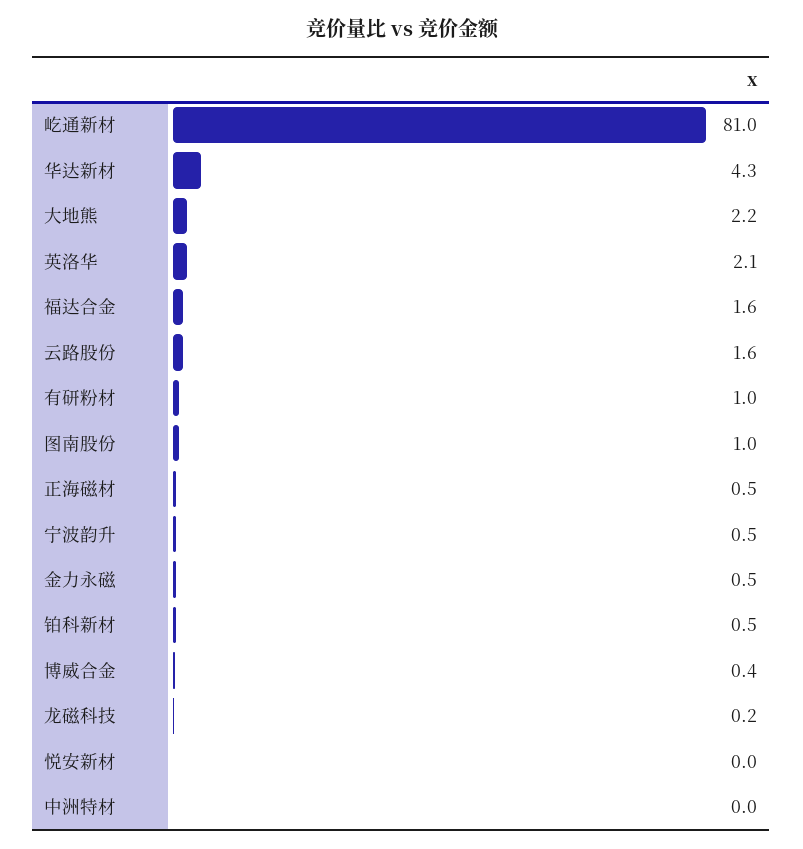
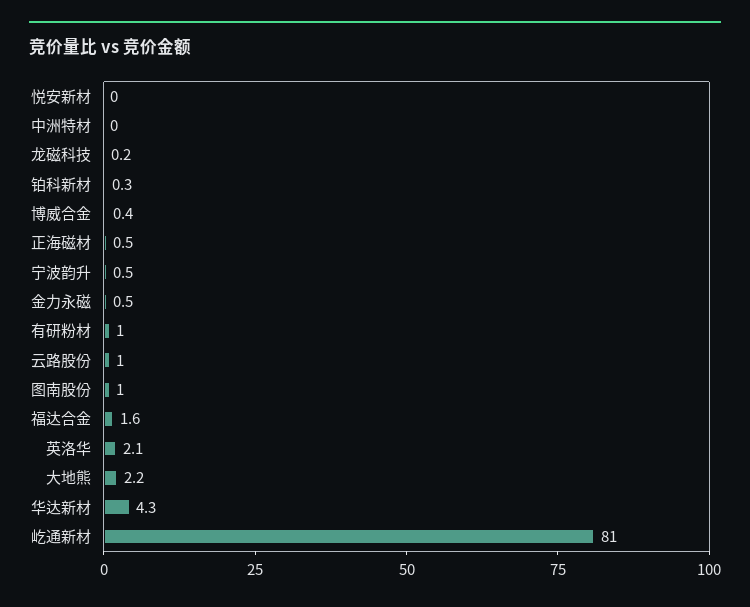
  {
    "屹通新材": 81,
    "华达新材": 4.3,
    "大地熊": 2.2,
    "英洛华": 2.1,
    "福达合金": 1.6,
-   "云路股份": 1.6,
+   "云路股份": 1,
    "有研粉材": 1,
    "图南股份": 1,
    "正海磁材": 0.5,
    "宁波韵升": 0.5,
    "金力永磁": 0.5,
-   "铂科新材": 0.5,
+   "铂科新材": 0.3,
    "博威合金": 0.4,
    "龙磁科技": 0.2,
    "悦安新材": 0,
    "中洲特材": 0
  }

